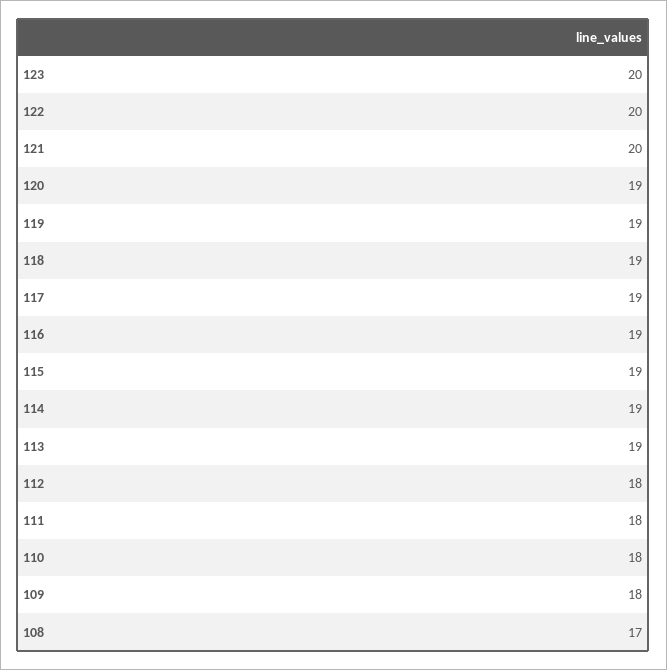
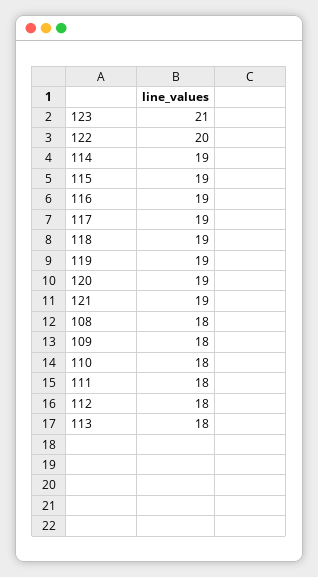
  {
-   "123": 20,
+   "123": 21,
    "122": 20,
-   "121": 20,
+   "121": 19,
    "120": 19,
    "119": 19,
    "118": 19,
    "117": 19,
    "116": 19,
    "115": 19,
    "114": 19,
-   "113": 19,
+   "113": 18,
    "112": 18,
    "111": 18,
    "110": 18,
    "109": 18,
-   "108": 17
+   "108": 18
  }

